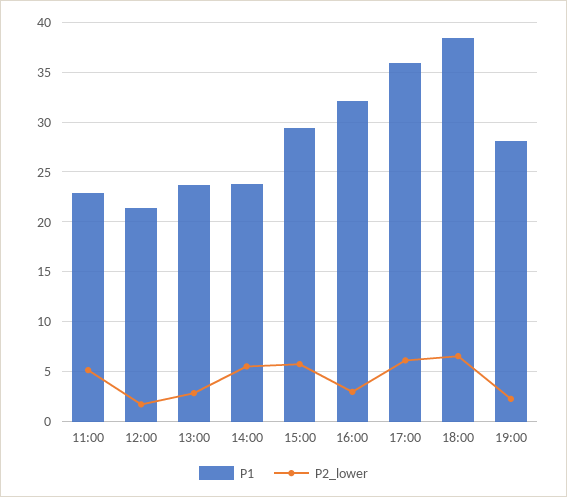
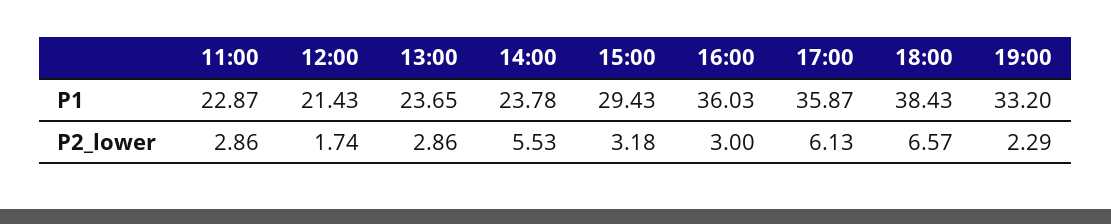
  {
    "P1": {
      "11:00": 22.87,
      "12:00": 21.43,
      "13:00": 23.65,
      "14:00": 23.78,
      "15:00": 29.43,
-     "16:00": 32,
+     "16:00": 36.03,
      "17:00": 35.87,
      "18:00": 38.43,
-     "19:00": 28
+     "19:00": 33.2
    },
    "P2_lower": {
-     "11:00": 5,
+     "11:00": 2.86,
      "12:00": 1.74,
      "13:00": 2.86,
      "14:00": 5.53,
-     "15:00": 6,
+     "15:00": 3.18,
      "16:00": 3,
      "17:00": 6.13,
      "18:00": 6.57,
      "19:00": 2.29
    }
  }

